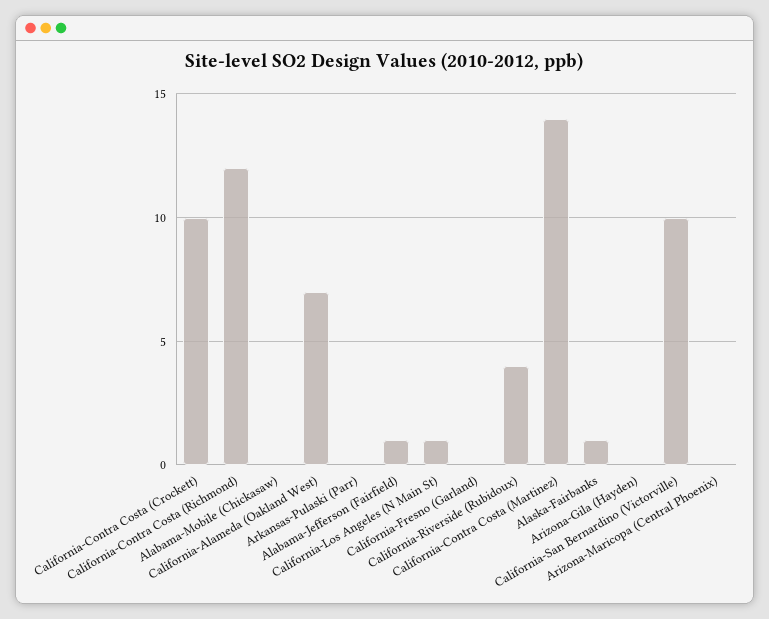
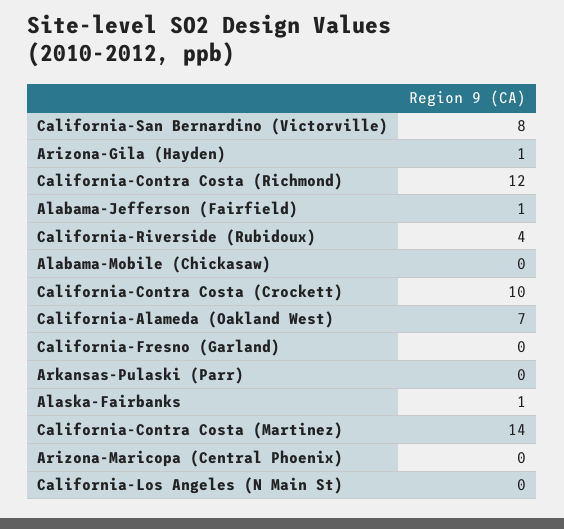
  {
    "California-Contra Costa (Crockett)": 10,
    "California-Contra Costa (Richmond)": 12,
    "Alabama-Mobile (Chickasaw)": 0,
    "California-Alameda (Oakland West)": 7,
    "Arkansas-Pulaski (Parr)": 0,
    "Alabama-Jefferson (Fairfield)": 1,
-   "California-Los Angeles (N Main St)": 1,
+   "California-Los Angeles (N Main St)": 0,
    "California-Fresno (Garland)": 0,
    "California-Riverside (Rubidoux)": 4,
    "California-Contra Costa (Martinez)": 14,
    "Alaska-Fairbanks": 1,
-   "Arizona-Gila (Hayden)": 0,
+   "Arizona-Gila (Hayden)": 1,
-   "California-San Bernardino (Victorville)": 10,
+   "California-San Bernardino (Victorville)": 8,
    "Arizona-Maricopa (Central Phoenix)": 0
  }

